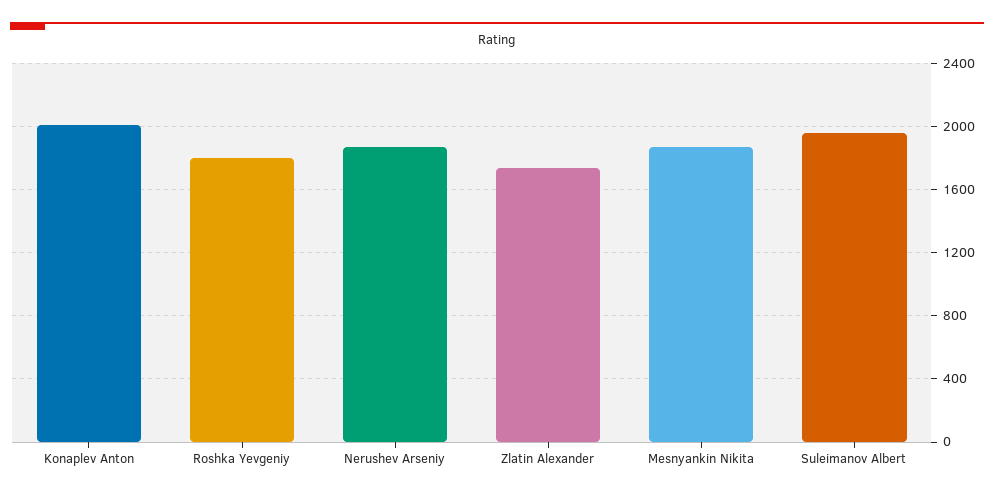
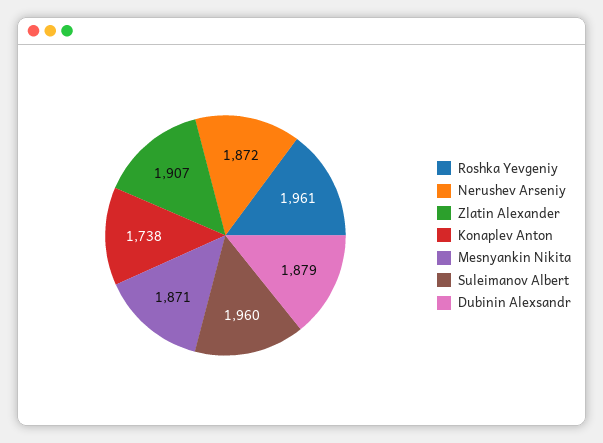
  {
-   "Konaplev Anton": 2000,
+   "Konaplev Anton": 1738,
-   "Roshka Yevgeniy": 1800,
+   "Roshka Yevgeniy": 1961,
    "Nerushev Arseniy": 1872,
-   "Zlatin Alexander": 1750,
+   "Zlatin Alexander": 1907,
    "Mesnyankin Nikita": 1871,
-   "Suleimanov Albert": 1960
+   "Suleimanov Albert": 1960,
+   "Dubinin Alexsandr": 1879
  }

